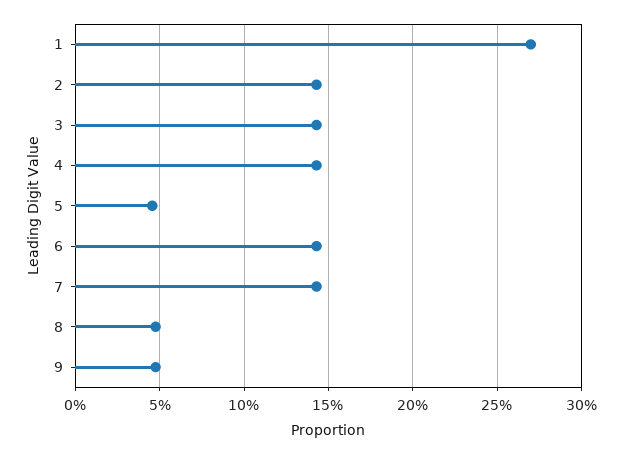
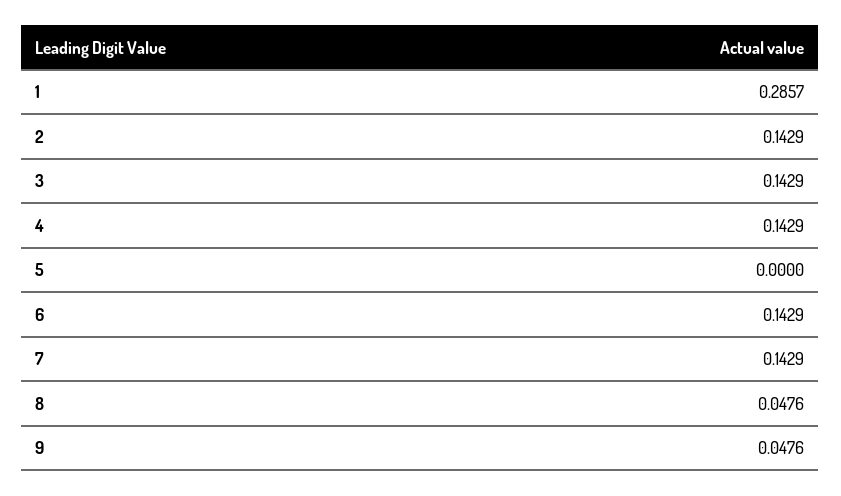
  {
-   "1": 0.27,
+   "1": 0.2857,
    "2": 0.1429,
    "3": 0.1429,
    "4": 0.1429,
-   "5": 0.045,
+   "5": 0,
    "6": 0.1429,
    "7": 0.1429,
    "8": 0.0476,
    "9": 0.0476
  }

